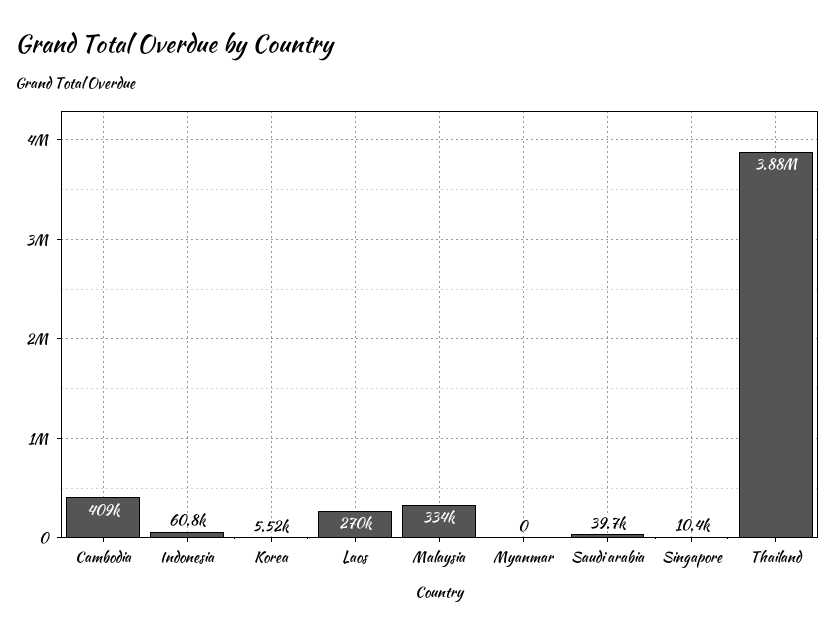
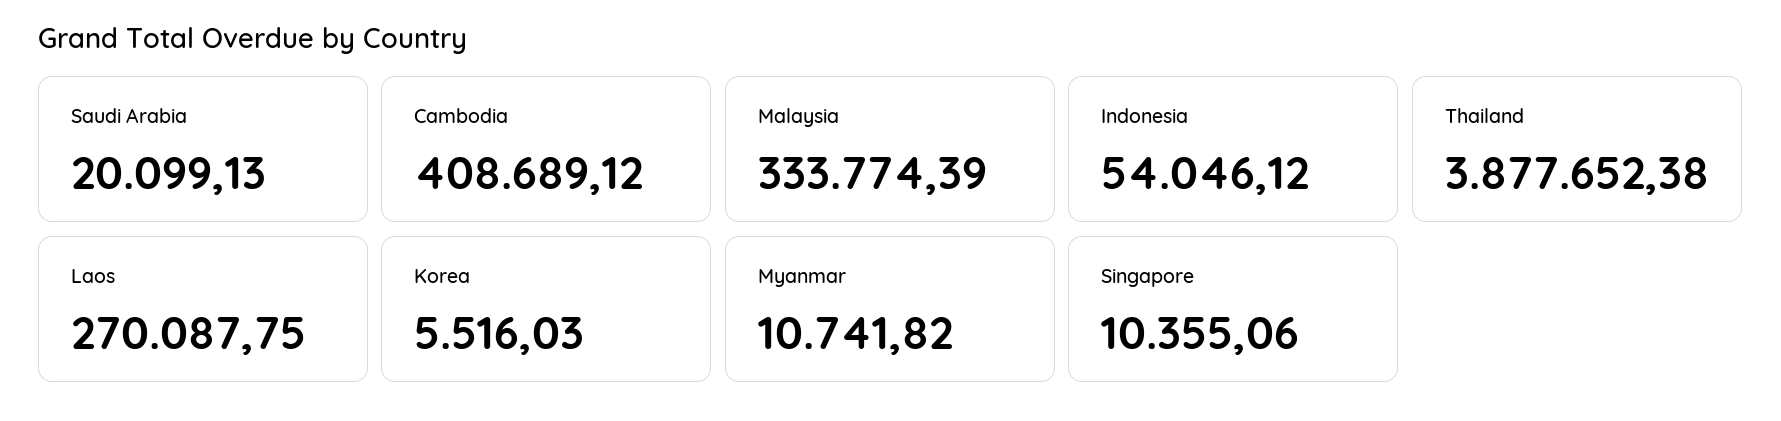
  {
    "Cambodia": 408689.12,
-   "Indonesia": 60800,
+   "Indonesia": 54046.12,
    "Korea": 5516.03,
    "Laos": 270087.75,
    "Malaysia": 333774.39,
-   "Myanmar": 0,
+   "Myanmar": 10741.82,
-   "Saudi arabia": 39700,
+   "Saudi arabia": 20099.13,
    "Singapore": 10355.06,
    "Thailand": 3877652.38
  }

